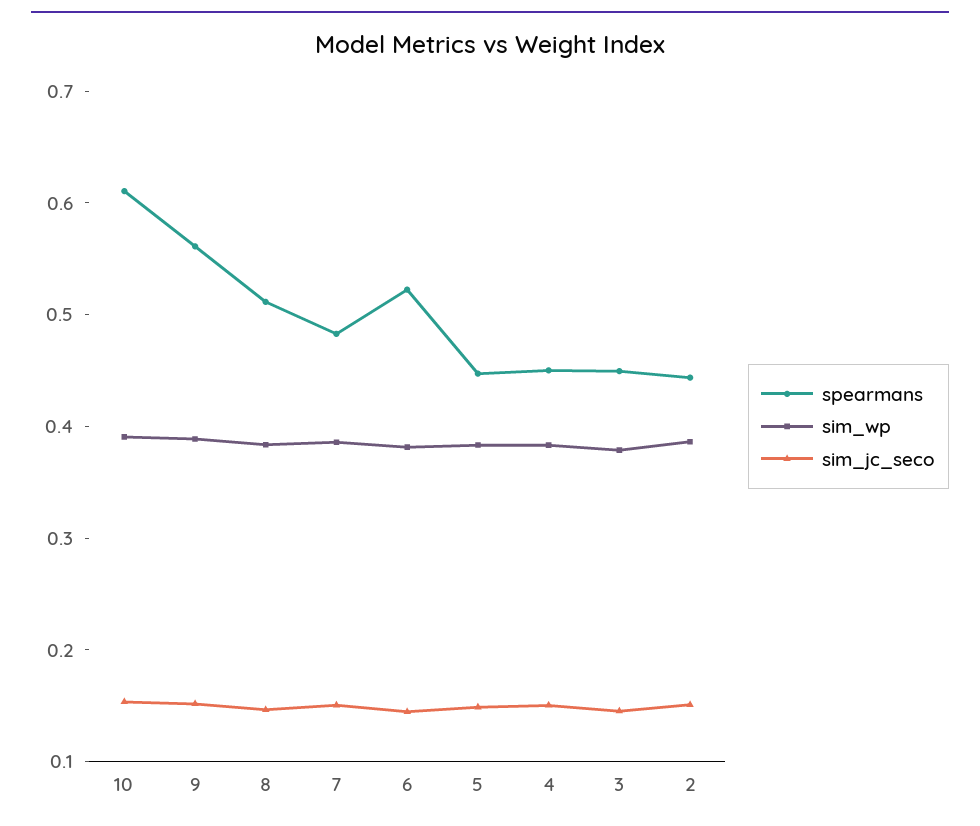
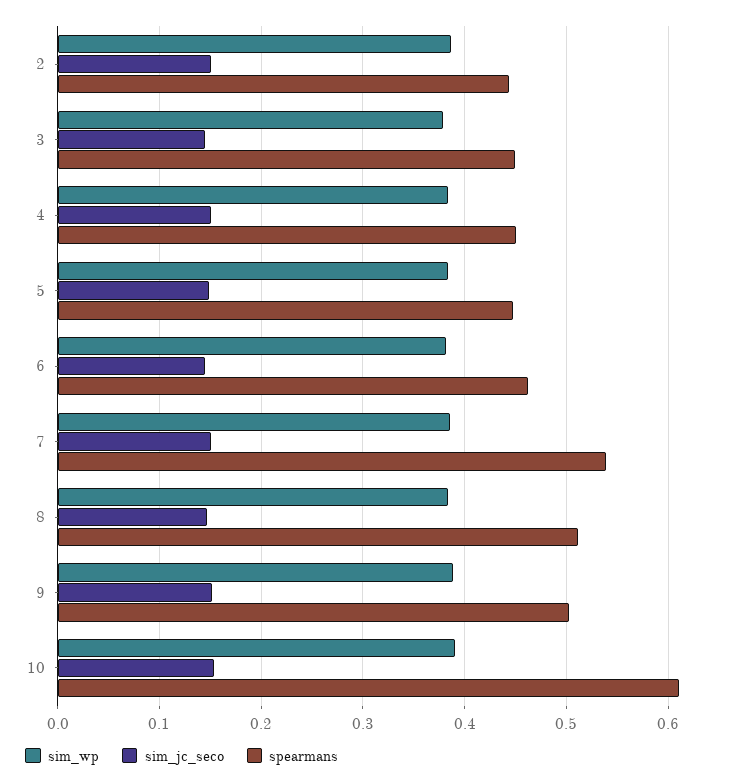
  {
    "spearmans": {
      "10": 0.61,
-     "9": 0.56,
+     "9": 0.5,
      "8": 0.51,
-     "7": 0.48,
+     "7": 0.54,
-     "6": 0.52,
+     "6": 0.46,
      "5": 0.45,
      "4": 0.45,
      "3": 0.45,
      "2": 0.44
    },
    "sim_wp": {
      "10": 0.39,
      "9": 0.39,
      "8": 0.38,
      "7": 0.39,
      "6": 0.38,
      "5": 0.38,
      "4": 0.38,
      "3": 0.38,
      "2": 0.39
    },
    "sim_jc_seco": {
      "10": 0.15,
      "9": 0.15,
      "8": 0.15,
      "7": 0.15,
      "6": 0.14,
      "5": 0.15,
      "4": 0.15,
      "3": 0.15,
      "2": 0.15
    }
  }

